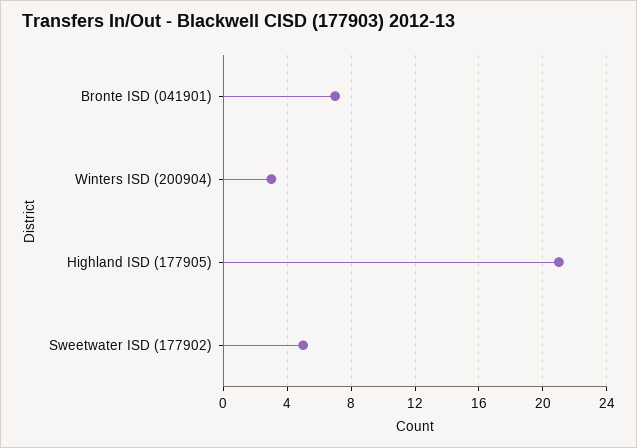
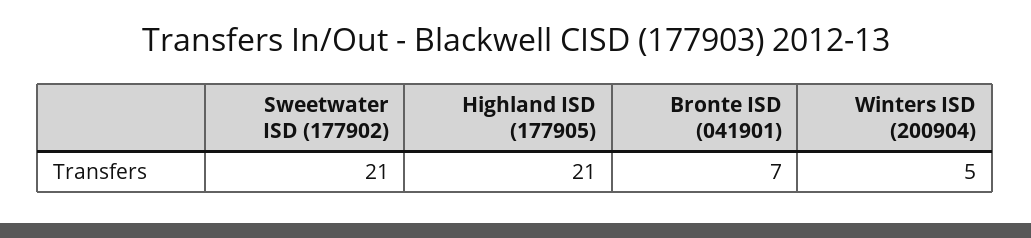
  {
    "Bronte ISD (041901)": 7,
-   "Winters ISD (200904)": 3,
+   "Winters ISD (200904)": 5,
    "Highland ISD (177905)": 21,
-   "Sweetwater ISD (177902)": 5
+   "Sweetwater ISD (177902)": 21
  }

